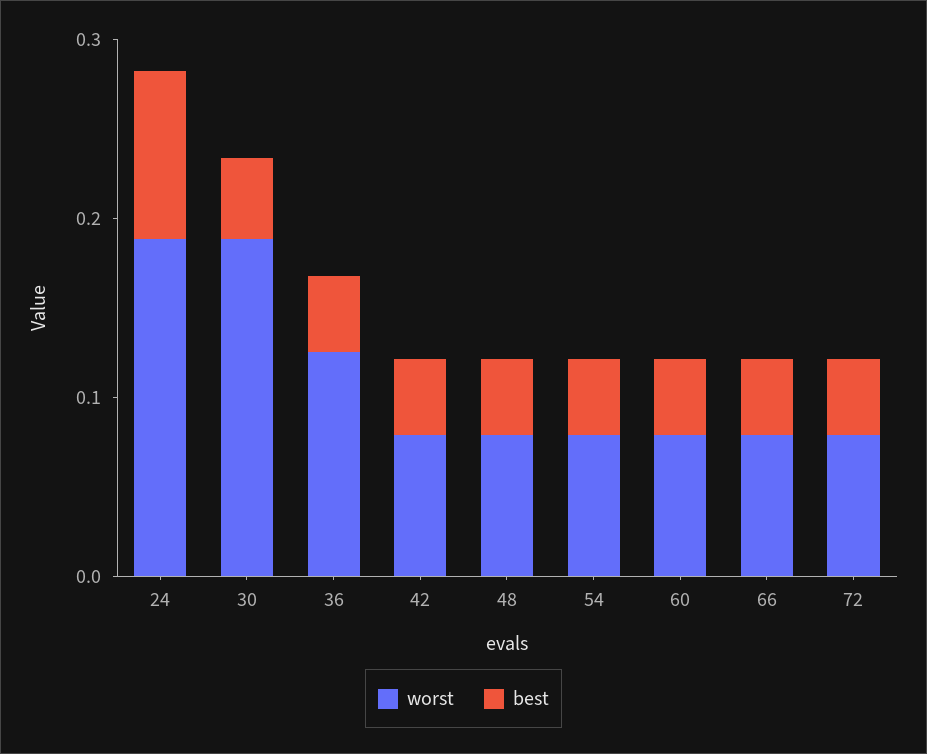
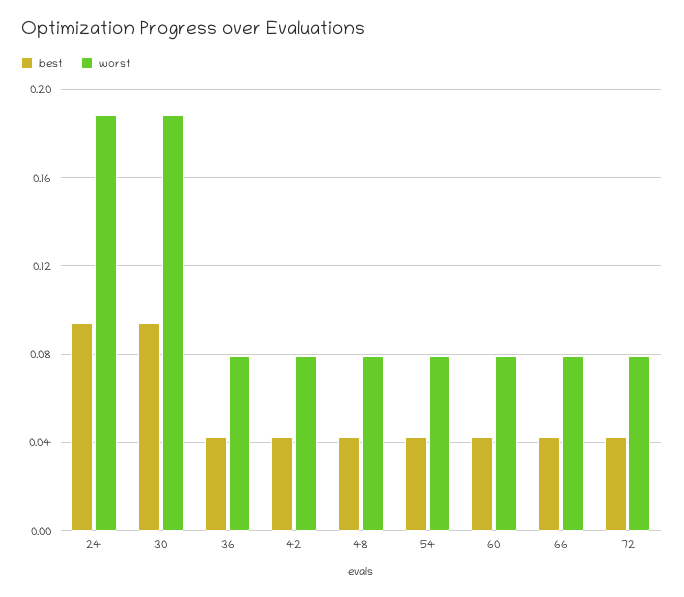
  {
    "worst": {
      "24": 0.19,
      "30": 0.19,
-     "36": 0.12,
+     "36": 0.08,
      "42": 0.08,
      "48": 0.08,
      "54": 0.08,
      "60": 0.08,
      "66": 0.08,
      "72": 0.08
    },
    "best": {
      "24": 0.095,
-     "30": 0.04,
+     "30": 0.095,
      "36": 0.04,
      "42": 0.04,
      "48": 0.04,
      "54": 0.04,
      "60": 0.04,
      "66": 0.04,
      "72": 0.04
    }
  }

